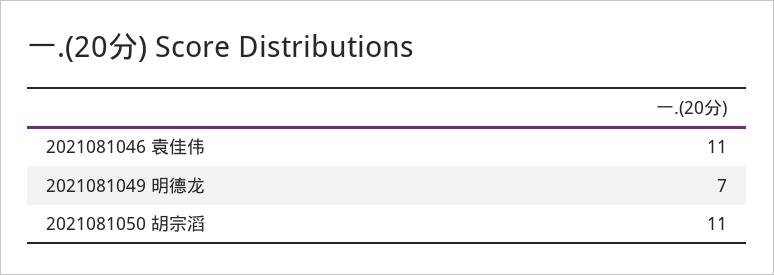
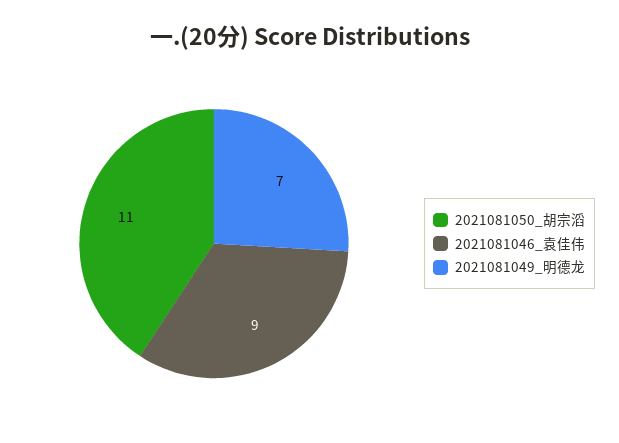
  {
-   "2021081046 袁佳伟": 11,
+   "2021081046 袁佳伟": 9,
    "2021081049 明德龙": 7,
    "2021081050 胡宗滔": 11
  }

